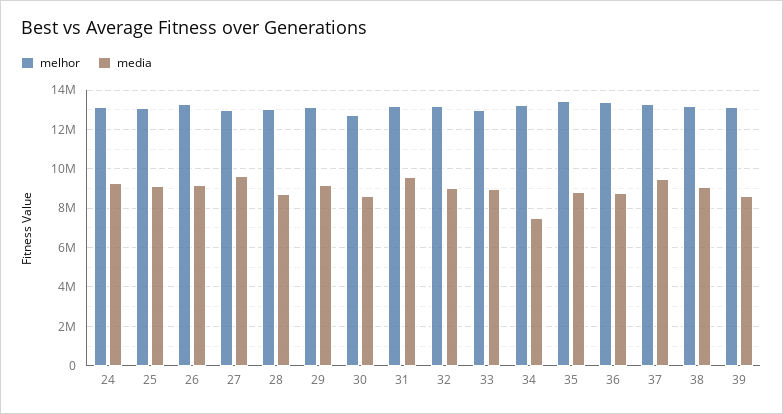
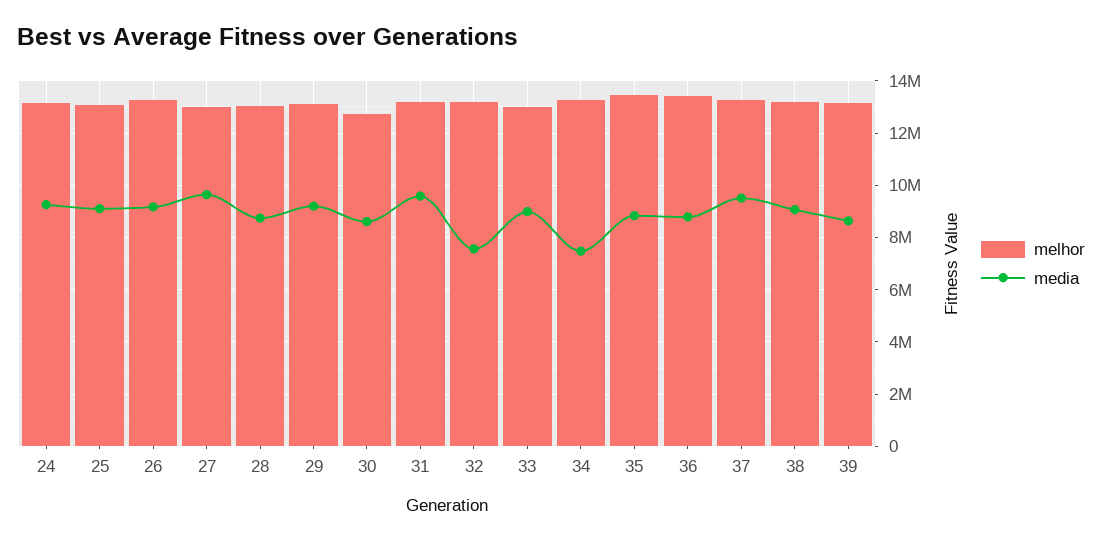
  {
    "melhor": {
      "24": 13250000,
      "25": 13000000,
      "26": 13250000,
      "27": 13000000,
      "28": 13000000,
      "29": 13250000,
      "30": 12750000,
      "31": 13250000,
      "32": 13250000,
      "33": 13000000,
      "34": 13250000,
      "35": 13500000,
      "36": 13500000,
      "37": 13250000,
      "38": 13250000,
      "39": 13250000
    },
    "media": {
      "24": 9250000,
      "25": 9000000,
      "26": 9250000,
      "27": 9750000,
      "28": 8750000,
      "29": 9250000,
      "30": 8500000,
      "31": 9500000,
-     "32": 9000000,
+     "32": 7500000,
      "33": 9000000,
      "34": 7500000,
      "35": 8750000,
      "36": 8750000,
      "37": 9500000,
      "38": 9000000,
      "39": 8750000
    }
  }

